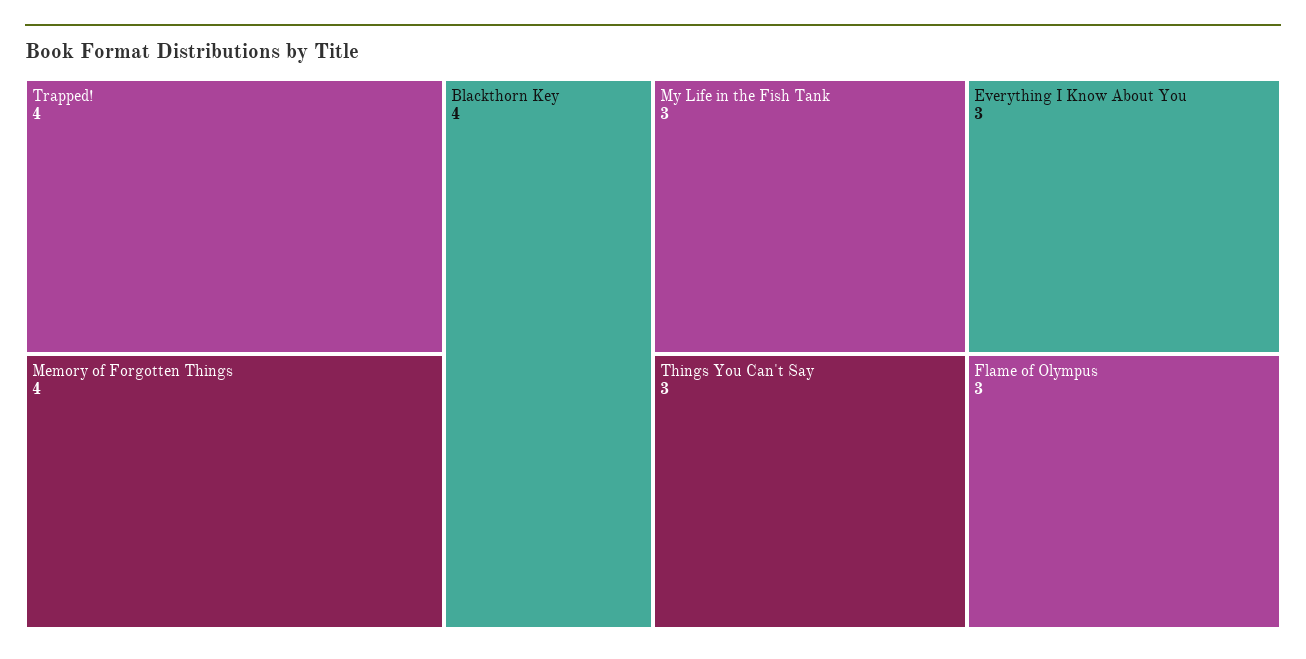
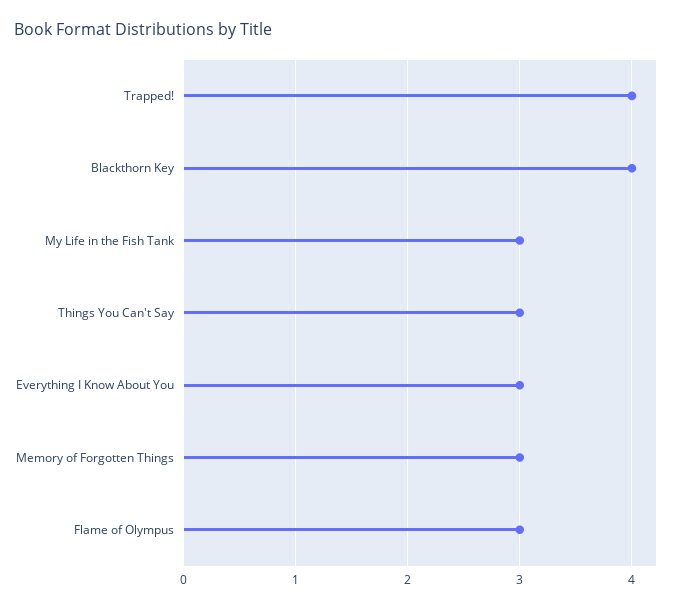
  {
    "Trapped!": 4,
-   "Memory of Forgotten Things": 4,
+   "Memory of Forgotten Things": 3,
    "Blackthorn Key": 4,
    "My Life in the Fish Tank": 3,
    "Things You Can't Say": 3,
    "Everything I Know About You": 3,
    "Flame of Olympus": 3
  }

